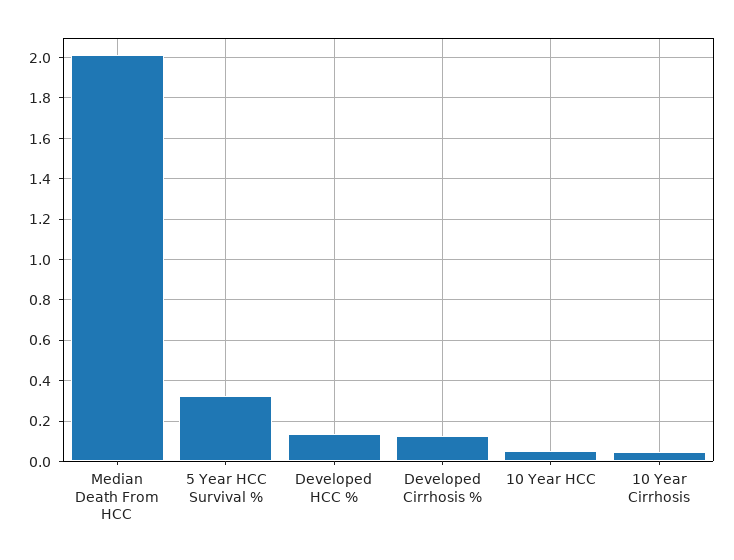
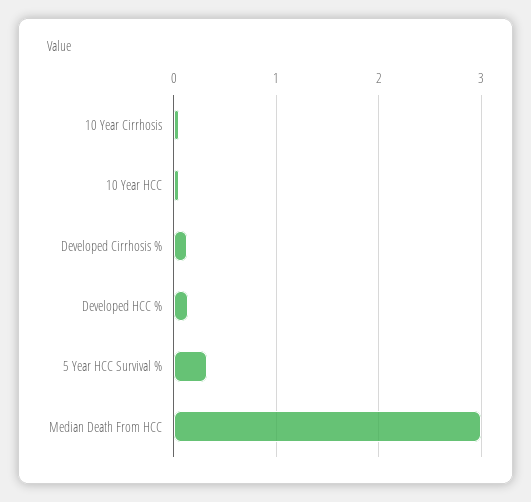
  {
-   "Median Death From HCC": 2,
+   "Median Death From HCC": 3,
    "5 Year HCC Survival %": 0.3,
    "Developed HCC %": 0.15,
    "Developed Cirrhosis %": 0.15,
    "10 Year HCC": 0.05,
    "10 Year Cirrhosis": 0.05
  }

